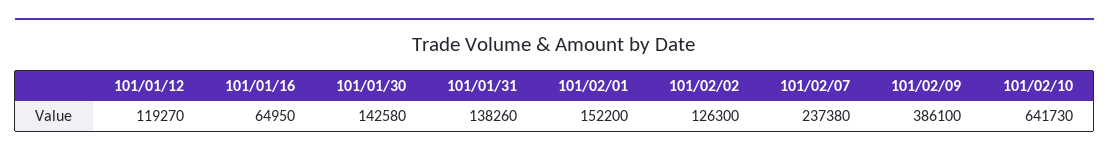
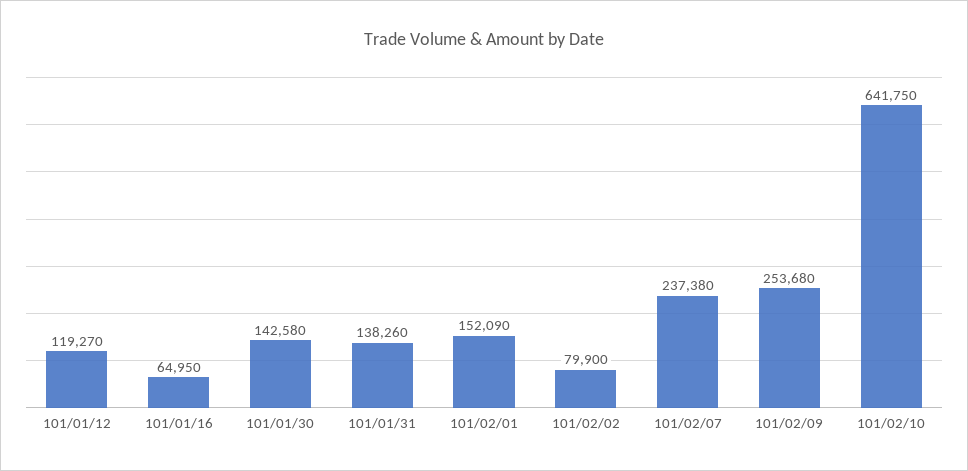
  {
    "101/01/12": 119270,
    "101/01/16": 64950,
    "101/01/30": 142580,
    "101/01/31": 138260,
-   "101/02/01": 152200,
+   "101/02/01": 152090,
-   "101/02/02": 126300,
+   "101/02/02": 79900,
    "101/02/07": 237380,
-   "101/02/09": 386100,
+   "101/02/09": 253680,
-   "101/02/10": 641730
+   "101/02/10": 641750
  }

